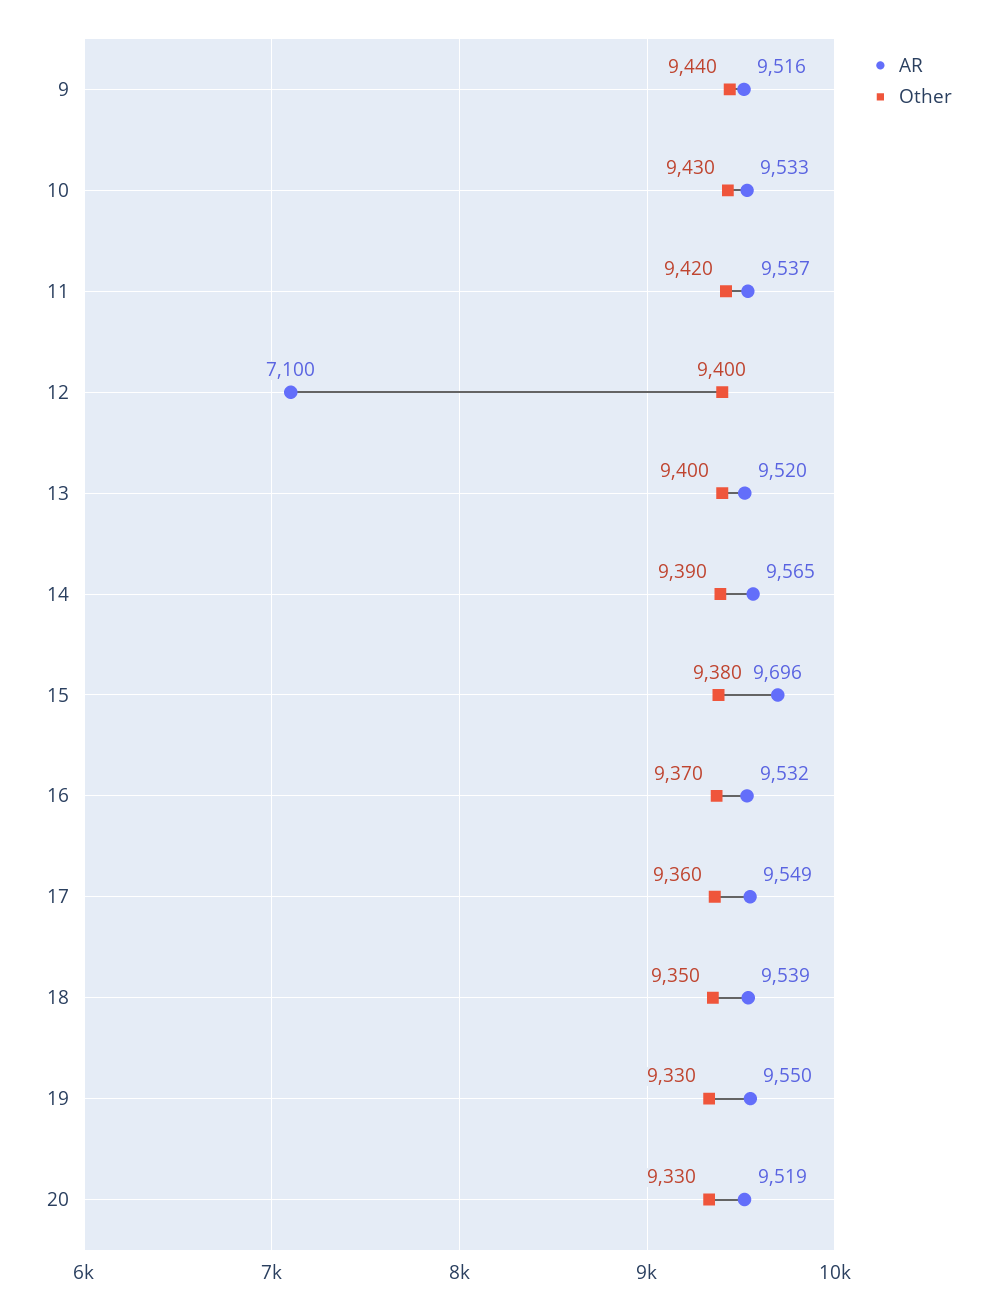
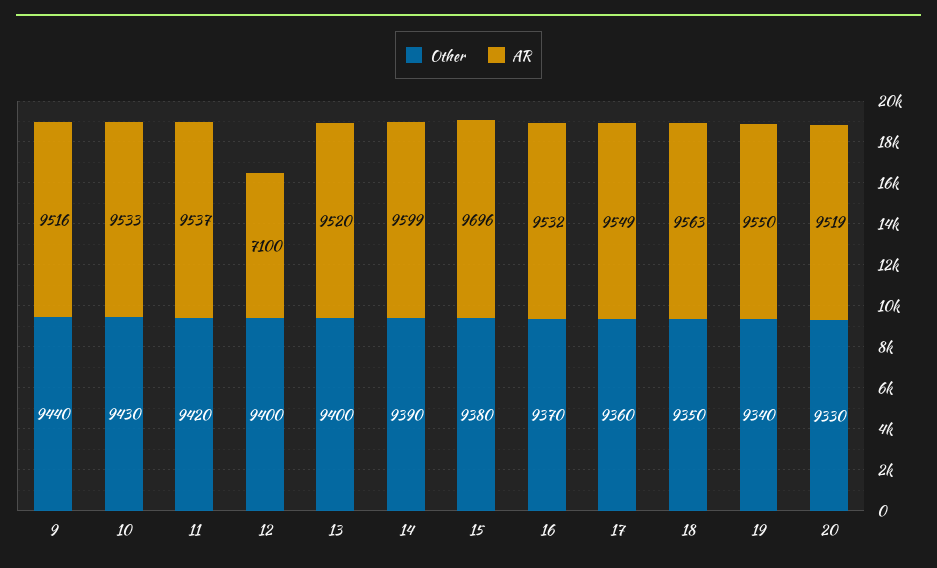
  {
    "AR": {
      "9": 9516,
      "10": 9533,
      "11": 9537,
      "12": 7100,
      "13": 9520,
-     "14": 9565,
+     "14": 9599,
      "15": 9696,
      "16": 9532,
      "17": 9549,
-     "18": 9539,
+     "18": 9563,
      "19": 9550,
      "20": 9519
    },
    "Other": {
      "9": 9440,
      "10": 9430,
      "11": 9420,
      "12": 9400,
      "13": 9400,
      "14": 9390,
      "15": 9380,
      "16": 9370,
      "17": 9360,
      "18": 9350,
-     "19": 9330,
+     "19": 9340,
      "20": 9330
    }
  }

